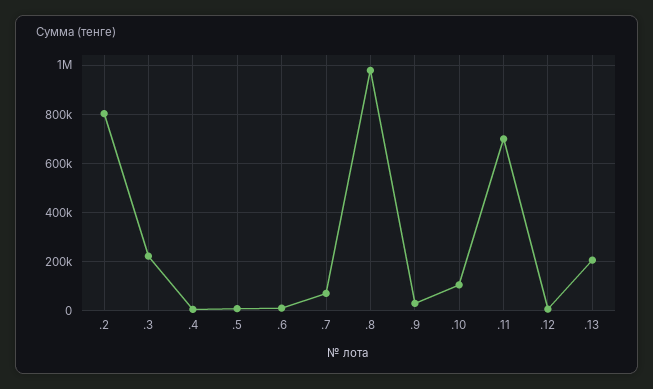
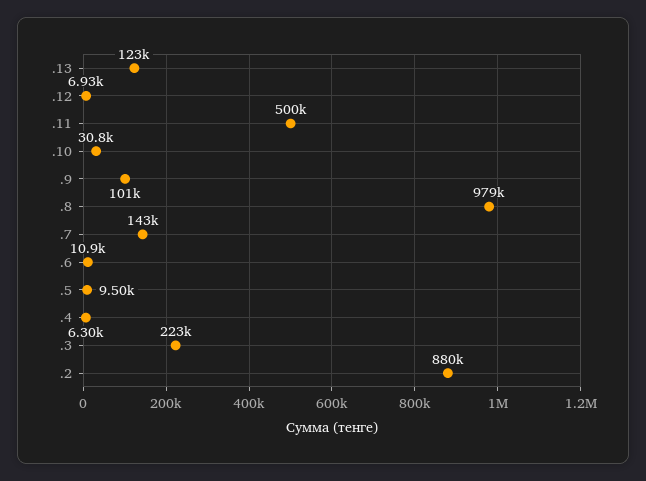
  {
-   ".2": 800000,
+   ".2": 880000,
    ".3": 223000,
    ".4": 6300,
    ".5": 9500,
    ".6": 10900,
-   ".7": 75000,
+   ".7": 143000,
    ".8": 979000,
-   ".9": 25000,
+   ".9": 101000,
-   ".10": 100000,
+   ".10": 30800,
-   ".11": 700000,
+   ".11": 500000,
    ".12": 6930,
-   ".13": 200000
+   ".13": 123000
  }

